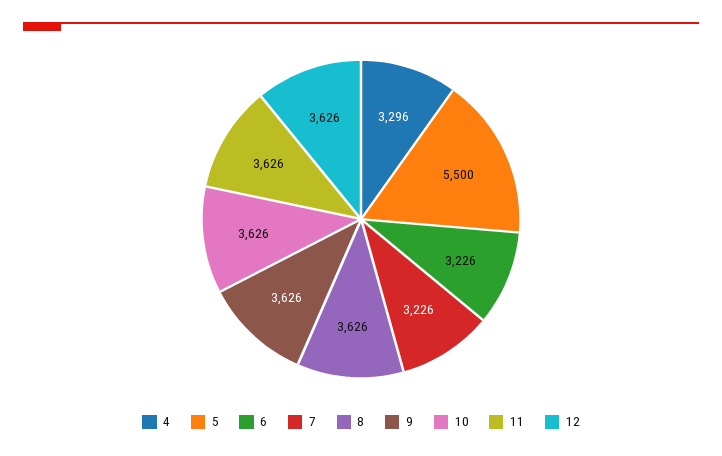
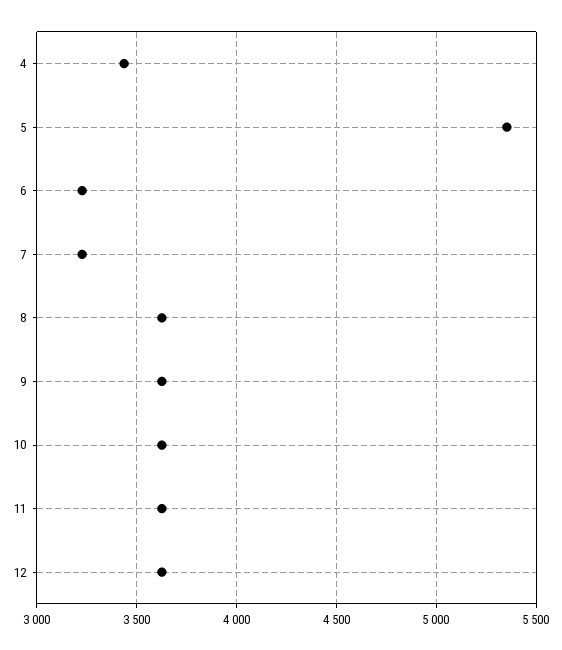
  {
-   "4": 3296,
+   "4": 3450,
-   "5": 5500,
+   "5": 5350,
    "6": 3226,
    "7": 3226,
    "8": 3626,
    "9": 3626,
    "10": 3626,
    "11": 3626,
    "12": 3626
  }

